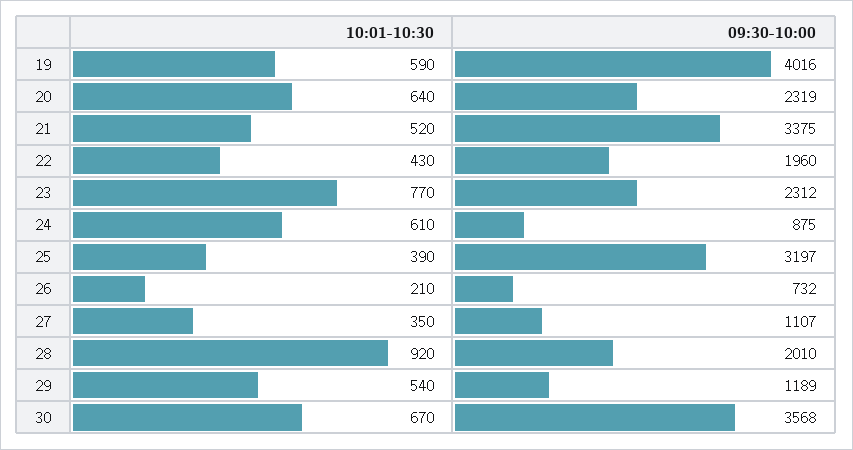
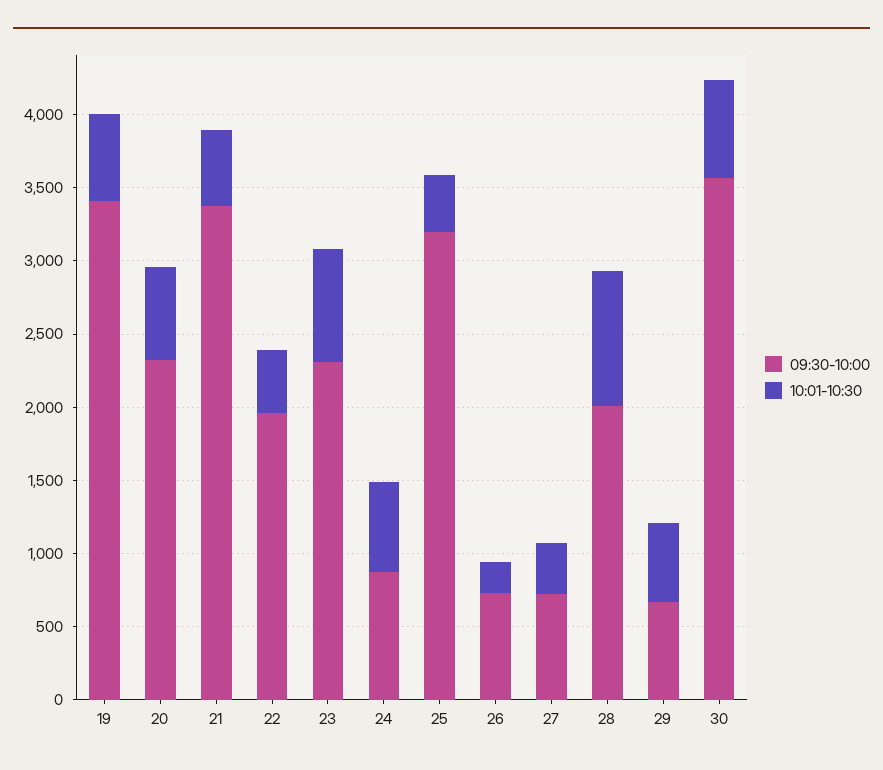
  {
    "10:01-10:30": {
      "19": 590,
      "20": 640,
      "21": 520,
      "22": 430,
      "23": 770,
      "24": 610,
      "25": 390,
      "26": 210,
      "27": 350,
      "28": 920,
      "29": 540,
      "30": 670
    },
    "09:30-10:00": {
-     "19": 4016,
+     "19": 3400,
      "20": 2319,
      "21": 3375,
      "22": 1960,
      "23": 2312,
      "24": 875,
      "25": 3197,
      "26": 732,
-     "27": 1107,
+     "27": 700,
      "28": 2010,
-     "29": 1189,
+     "29": 700,
      "30": 3568
    }
  }

